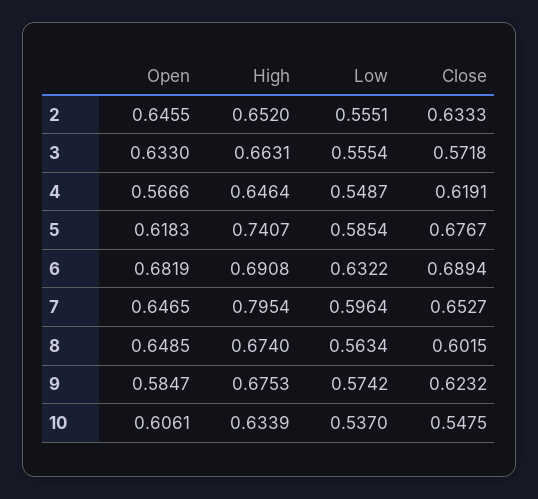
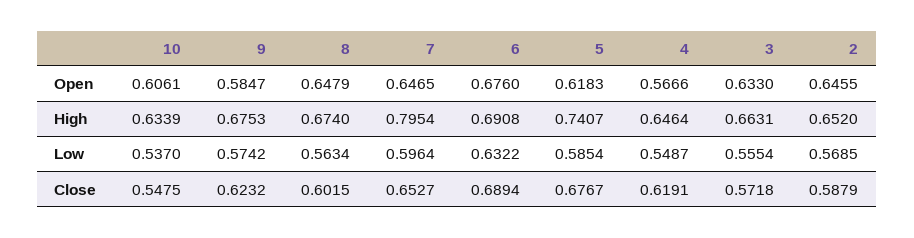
  {
    "Open": {
      "2": 0.6455,
      "3": 0.633,
      "4": 0.5666,
      "5": 0.6183,
-     "6": 0.6819,
+     "6": 0.676,
      "7": 0.6465,
-     "8": 0.6485,
+     "8": 0.6479,
      "9": 0.5847,
      "10": 0.6061
    },
    "High": {
      "2": 0.652,
      "3": 0.6631,
      "4": 0.6464,
      "5": 0.7407,
      "6": 0.6908,
      "7": 0.7954,
      "8": 0.674,
      "9": 0.6753,
      "10": 0.6339
    },
    "Low": {
-     "2": 0.5551,
+     "2": 0.5685,
      "3": 0.5554,
      "4": 0.5487,
      "5": 0.5854,
      "6": 0.6322,
      "7": 0.5964,
      "8": 0.5634,
      "9": 0.5742,
      "10": 0.537
    },
    "Close": {
-     "2": 0.6333,
+     "2": 0.5879,
      "3": 0.5718,
      "4": 0.6191,
      "5": 0.6767,
      "6": 0.6894,
      "7": 0.6527,
      "8": 0.6015,
      "9": 0.6232,
      "10": 0.5475
    }
  }

